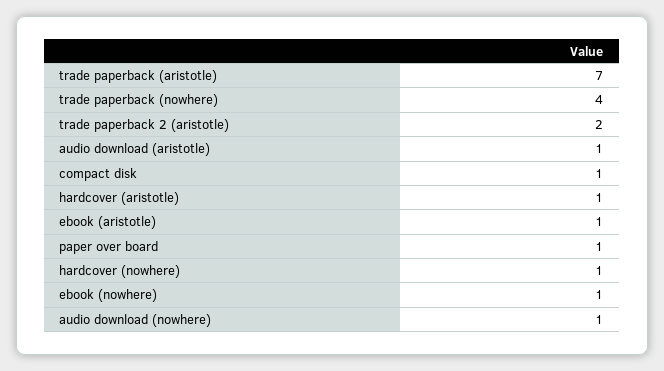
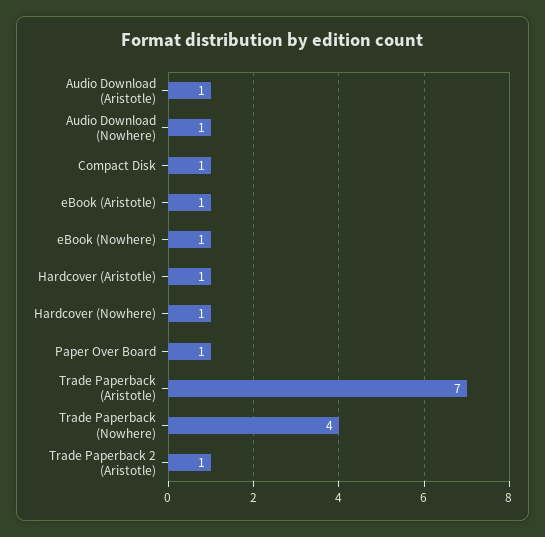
  {
    "trade paperback (aristotle)": 7,
    "trade paperback (nowhere)": 4,
-   "trade paperback 2 (aristotle)": 2,
+   "trade paperback 2 (aristotle)": 1,
    "audio download (aristotle)": 1,
    "compact disk": 1,
    "hardcover (aristotle)": 1,
    "ebook (aristotle)": 1,
    "paper over board": 1,
    "hardcover (nowhere)": 1,
    "ebook (nowhere)": 1,
    "audio download (nowhere)": 1
  }

